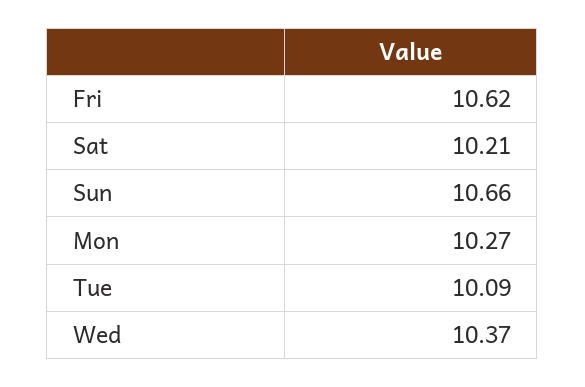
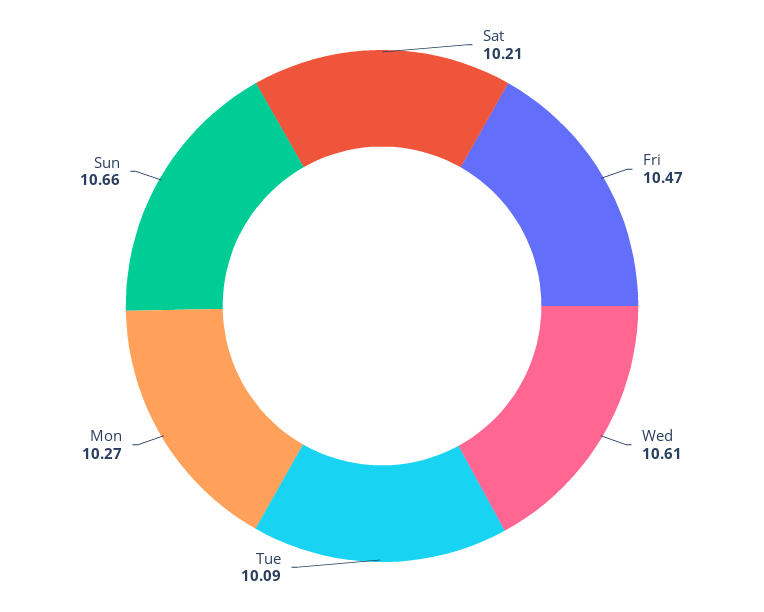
  {
-   "Fri": 10.62,
+   "Fri": 10.47,
    "Sat": 10.21,
    "Sun": 10.66,
    "Mon": 10.27,
    "Tue": 10.09,
-   "Wed": 10.37
+   "Wed": 10.61
  }

